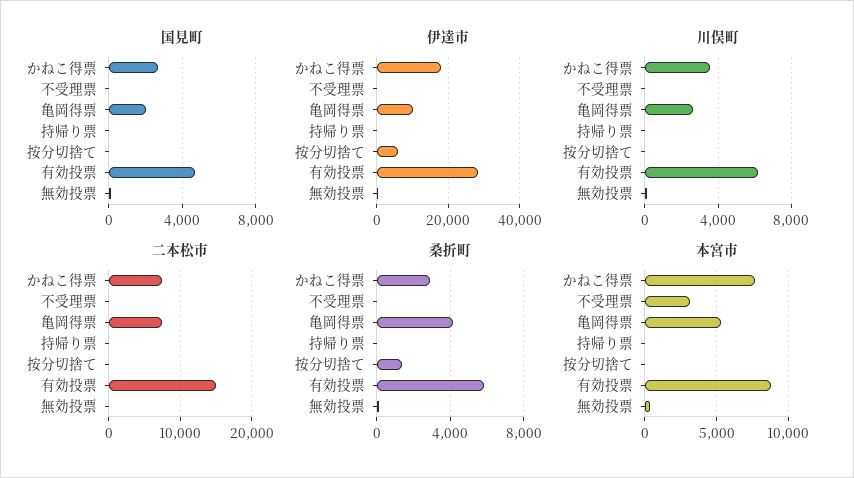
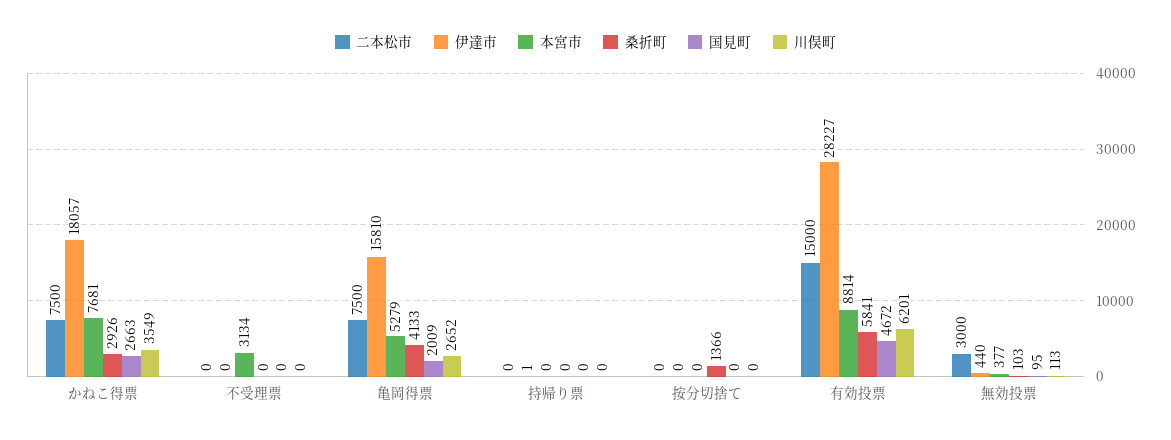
  {
    "国見町": {
      "かねこ得票": 2663,
      "不受理票": 0,
      "亀岡得票": 2009,
      "持帰り票": 0,
      "按分切捨て": 0,
      "有効投票": 4672,
      "無効投票": 95
    },
    "伊達市": {
      "かねこ得票": 18057,
      "不受理票": 0,
-     "亀岡得票": 10000,
+     "亀岡得票": 15810,
      "持帰り票": 1,
-     "按分切捨て": 6000,
+     "按分切捨て": 0,
      "有効投票": 28227,
      "無効投票": 440
    },
    "川俣町": {
      "かねこ得票": 3549,
      "不受理票": 0,
      "亀岡得票": 2652,
      "持帰り票": 0,
      "按分切捨て": 0,
      "有効投票": 6201,
      "無効投票": 113
    },
    "二本松市": {
      "かねこ得票": 7500,
      "不受理票": 0,
      "亀岡得票": 7500,
      "持帰り票": 0,
      "按分切捨て": 0,
      "有効投票": 15000,
-     "無効投票": 0
+     "無効投票": 3000
    },
    "桑折町": {
      "かねこ得票": 2926,
      "不受理票": 0,
      "亀岡得票": 4133,
      "持帰り票": 0,
      "按分切捨て": 1366,
      "有効投票": 5841,
      "無効投票": 103
    },
    "本宮市": {
      "かねこ得票": 7681,
      "不受理票": 3134,
      "亀岡得票": 5279,
      "持帰り票": 0,
      "按分切捨て": 0,
      "有効投票": 8814,
      "無効投票": 377
    }
  }

